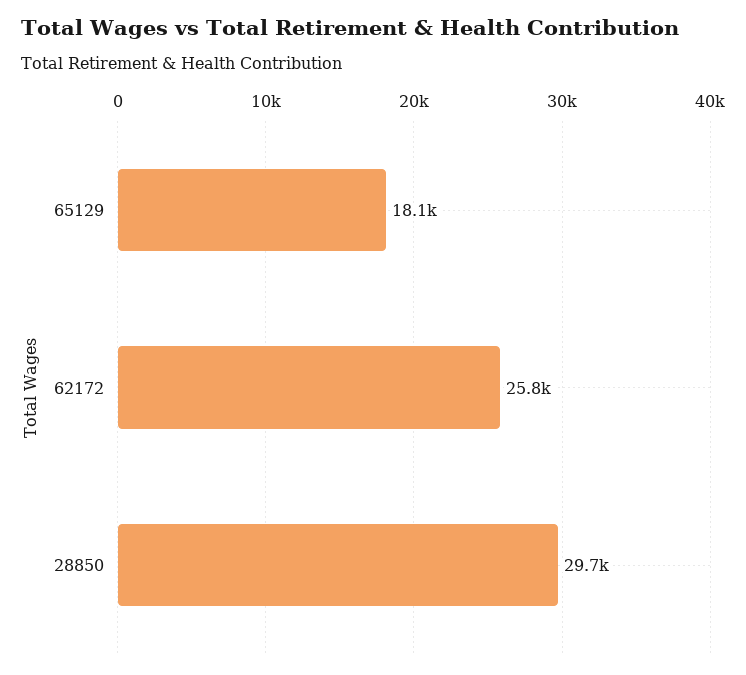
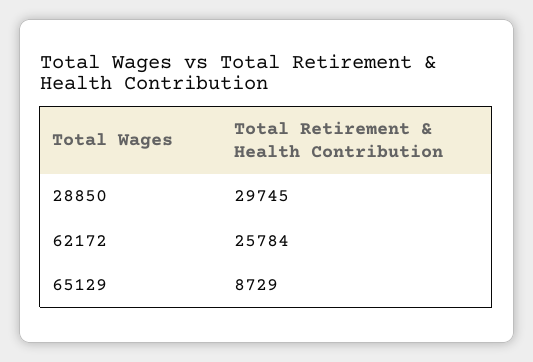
  {
-   "65129": 18100,
+   "65129": 8729,
    "62172": 25784,
    "28850": 29745
  }

